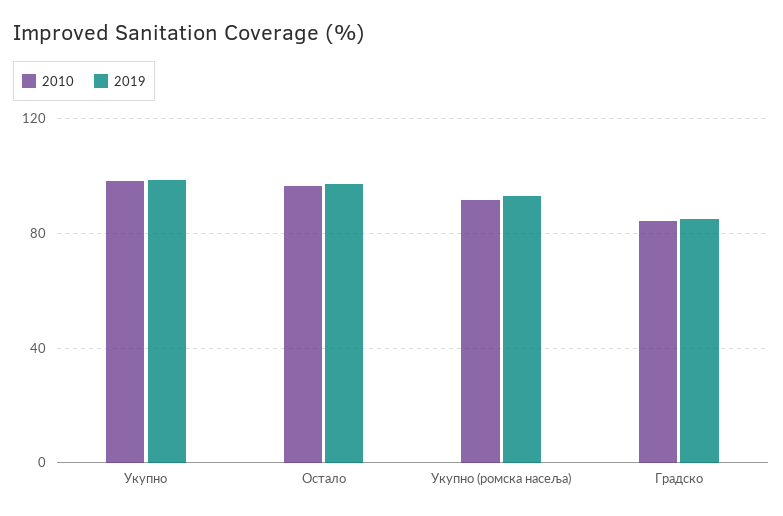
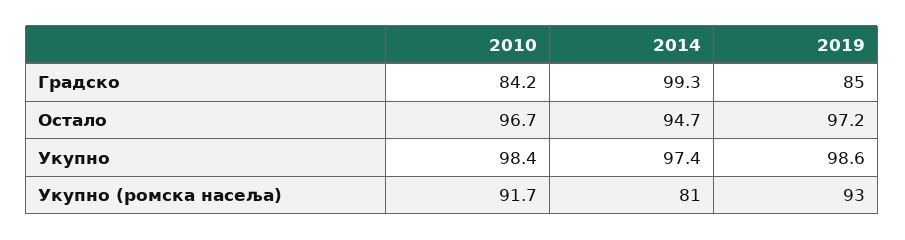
  {
    "2010": {
      "Укупно": 98.4,
      "Остало": 96.7,
      "Укупно (ромска насеља)": 91.7,
      "Градско": 84.2
    },
    "2019": {
      "Укупно": 98.6,
      "Остало": 97.2,
      "Укупно (ромска насеља)": 93,
      "Градско": 85
-   }
+   },
+   "2014": {
+     "Градско": 99.3,
+     "Остало": 94.7,
+     "Укупно": 97.4,
+     "Укупно (ромска насеља)": 81
+   }
  }

